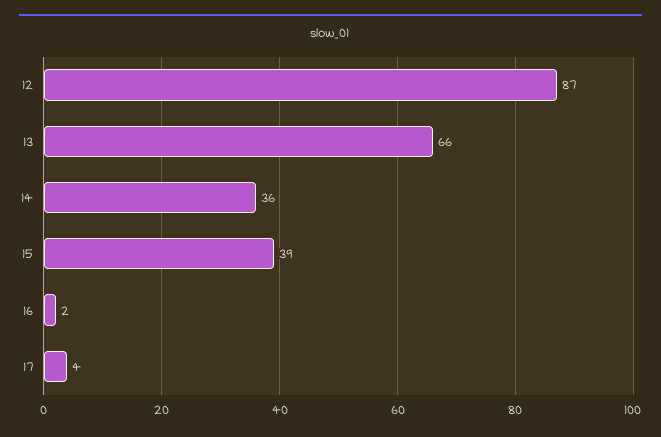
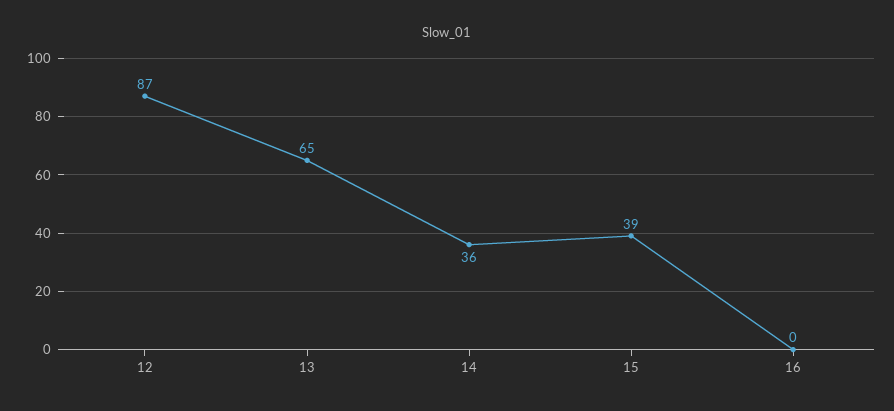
  {
    "12": 87,
-   "13": 66,
+   "13": 65,
    "14": 36,
    "15": 39,
-   "16": 2,
+   "16": 0
-   "17": 4
  }

